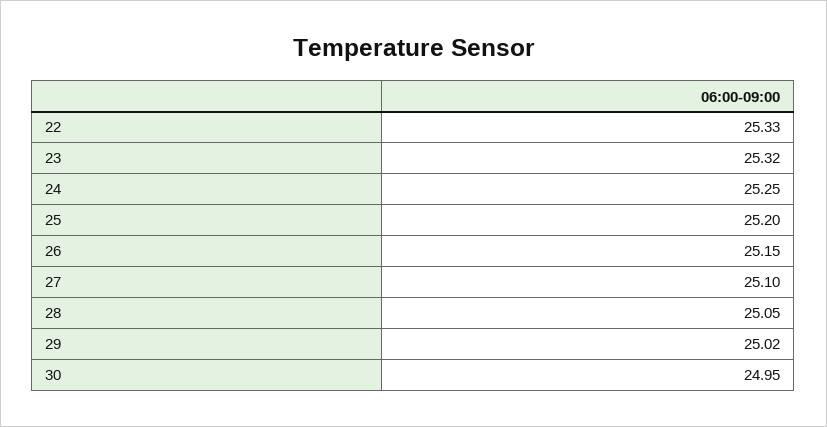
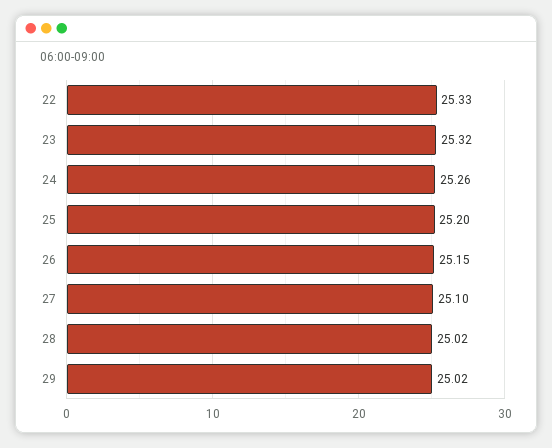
  {
    "22": 25.33,
    "23": 25.32,
-   "24": 25.25,
+   "24": 25.26,
    "25": 25.2,
    "26": 25.15,
    "27": 25.1,
-   "28": 25.05,
+   "28": 25.02,
-   "29": 25.02,
+   "29": 25.02
-   "30": 24.95
  }

